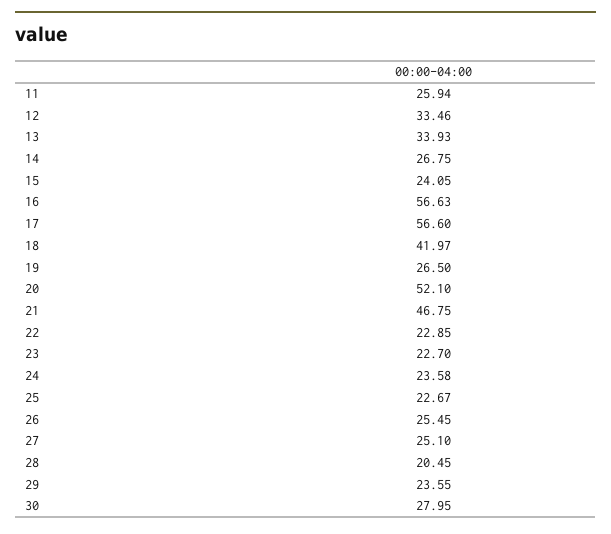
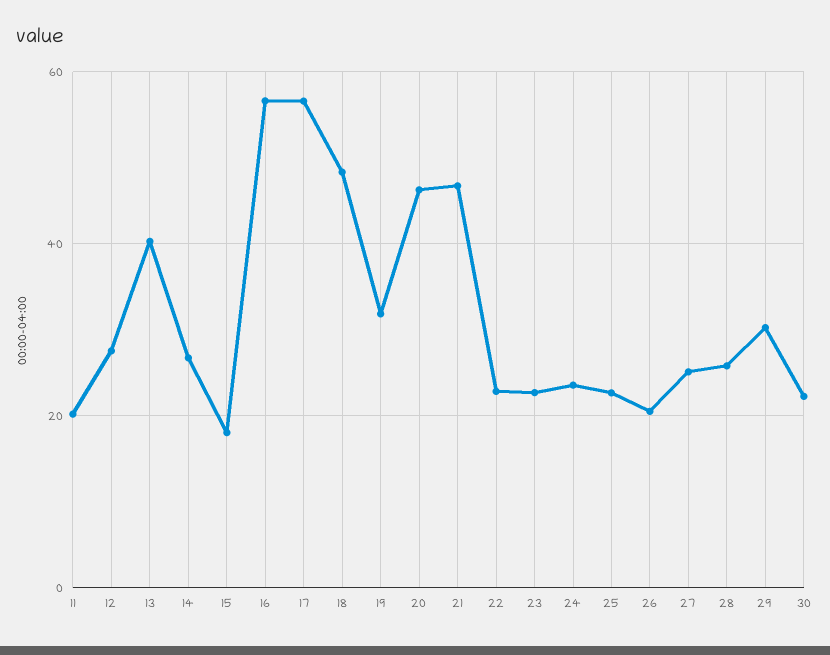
  {
-   "11": 25.94,
+   "11": 20,
-   "12": 33.46,
+   "12": 28,
-   "13": 33.93,
+   "13": 40,
    "14": 26.75,
-   "15": 24.05,
+   "15": 18,
    "16": 56.63,
    "17": 56.6,
-   "18": 41.97,
+   "18": 48,
-   "19": 26.5,
+   "19": 32,
-   "20": 52.1,
+   "20": 46,
    "21": 46.75,
    "22": 22.85,
    "23": 22.7,
    "24": 23.58,
    "25": 22.67,
-   "26": 25.45,
+   "26": 20,
    "27": 25.1,
-   "28": 20.45,
+   "28": 26,
-   "29": 23.55,
+   "29": 30,
-   "30": 27.95
+   "30": 22
  }

